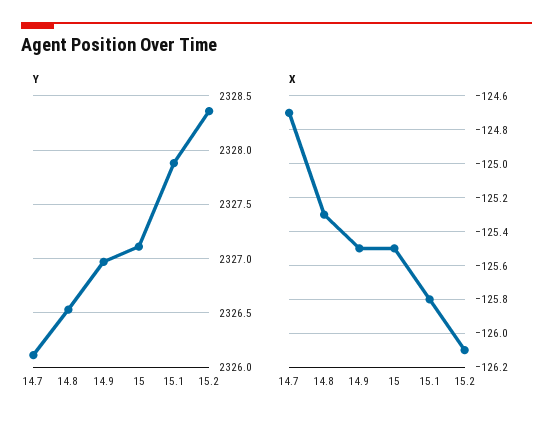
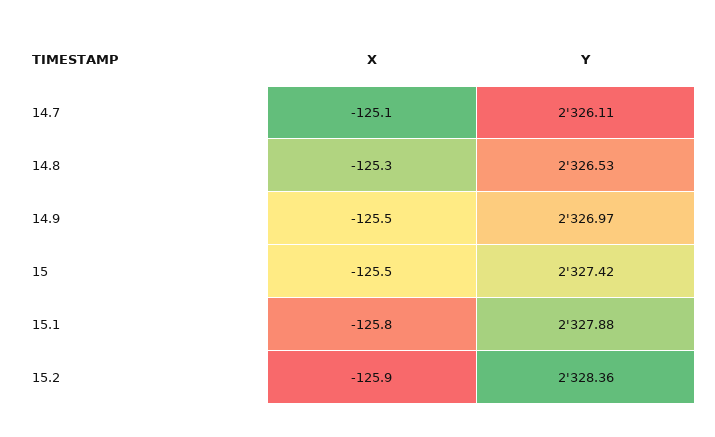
  {
    "Y": {
      "14.7": 2326.11,
      "14.8": 2326.53,
      "14.9": 2326.97,
-     "15": 2327.1,
+     "15": 2327.42,
      "15.1": 2327.88,
      "15.2": 2328.36
    },
    "X": {
-     "14.7": -124.7,
+     "14.7": -125.1,
      "14.8": -125.3,
      "14.9": -125.5,
      "15": -125.5,
      "15.1": -125.8,
-     "15.2": -126.1
+     "15.2": -125.9
    }
  }

